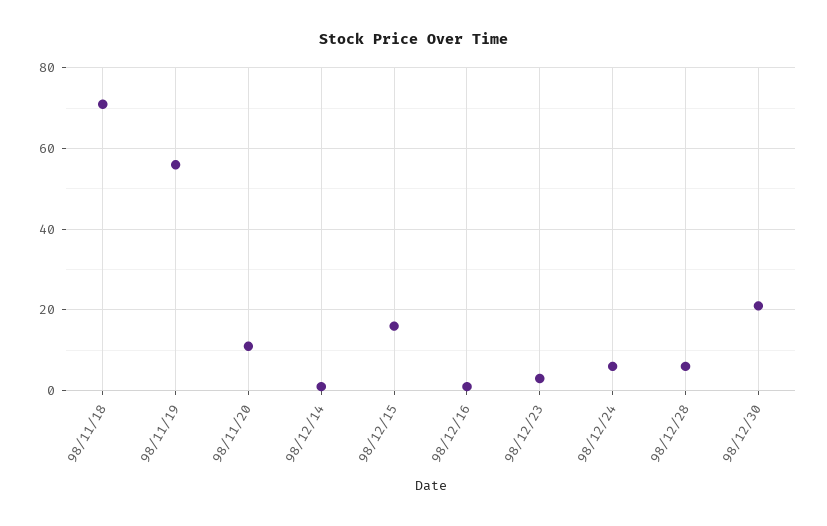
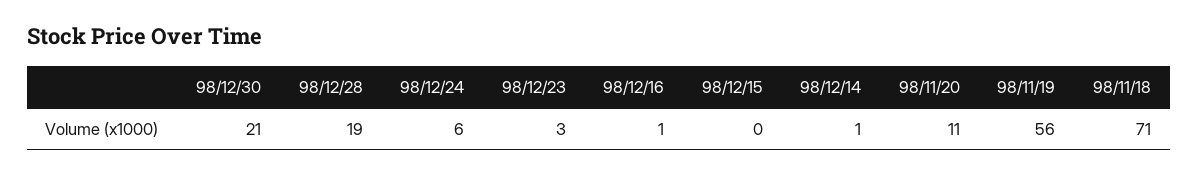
  {
    "98/11/18": 71,
    "98/11/19": 56,
    "98/11/20": 11,
    "98/12/14": 1,
-   "98/12/15": 15,
+   "98/12/15": 0,
    "98/12/16": 1,
    "98/12/23": 3,
    "98/12/24": 6,
-   "98/12/28": 5,
+   "98/12/28": 19,
    "98/12/30": 21
  }

